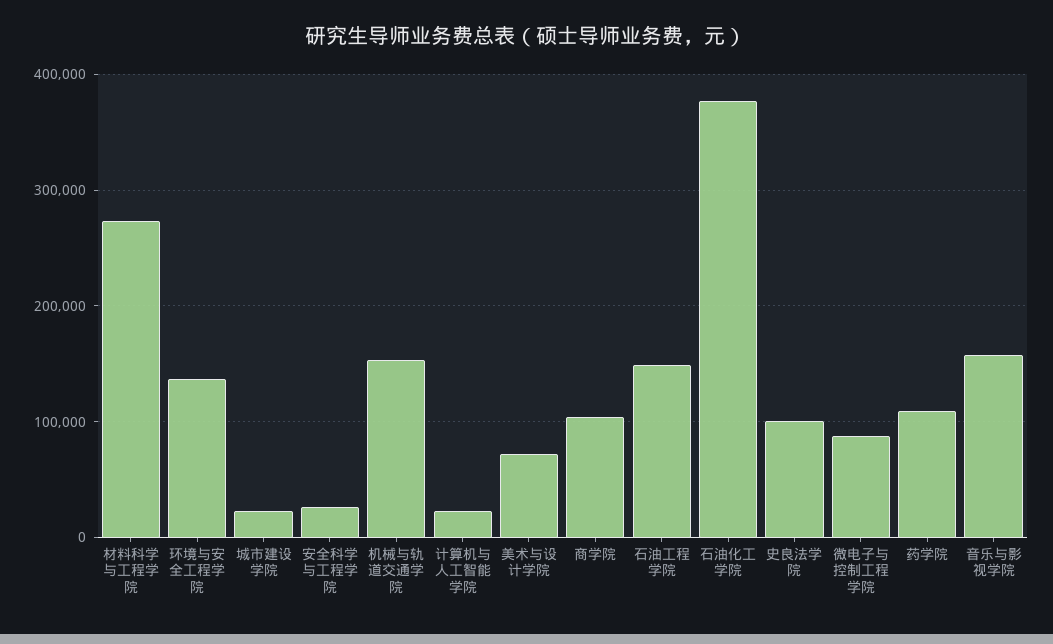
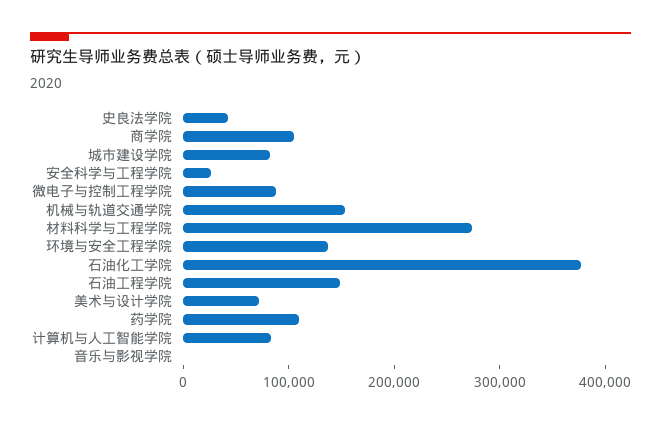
  {
    "材料科学与工程学院": 270000,
    "环境与安全工程学院": 140000,
-   "城市建设学院": 20000,
+   "城市建设学院": 80000,
    "安全科学与工程学院": 30000,
    "机械与轨道交通学院": 150000,
-   "计算机与人工智能学院": 20000,
+   "计算机与人工智能学院": 80000,
    "美术与设计学院": 70000,
    "商学院": 100000,
    "石油工程学院": 150000,
    "石油化工学院": 380000,
-   "史良法学院": 100000,
+   "史良法学院": 40000,
    "微电子与控制工程学院": 90000,
    "药学院": 110000,
-   "音乐与影视学院": 160000
+   "音乐与影视学院": 0
  }

